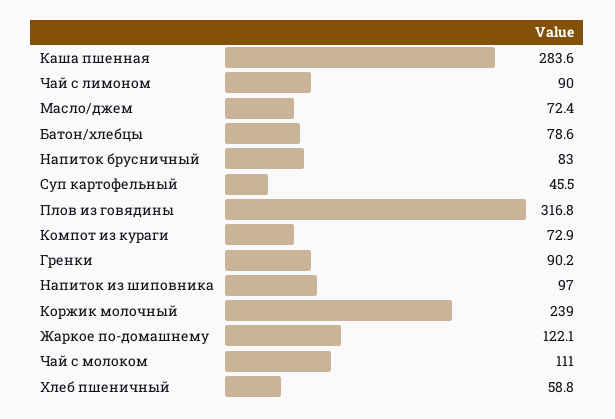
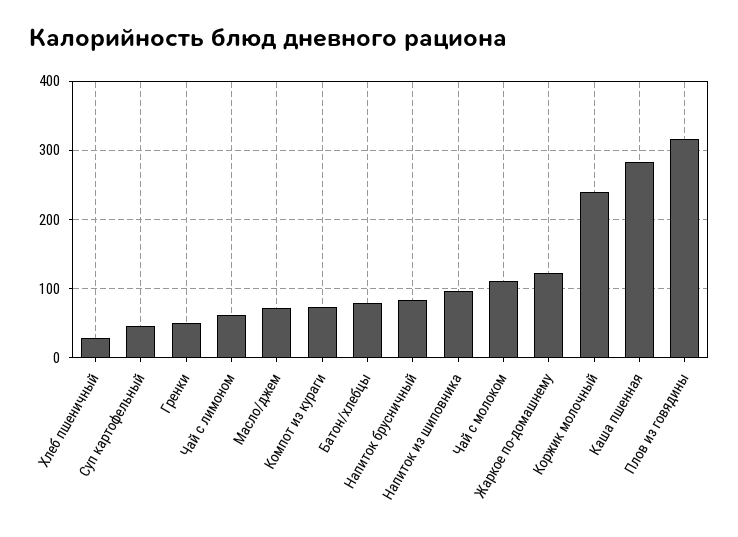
  {
    "Каша пшенная": 283.6,
-   "Чай с лимоном": 90,
+   "Чай с лимоном": 60,
    "Масло/джем": 72.4,
    "Батон/хлебцы": 78.6,
    "Напиток брусничный": 83,
    "Суп картофельный": 45.5,
    "Плов из говядины": 316.8,
    "Компот из кураги": 72.9,
-   "Гренки": 90.2,
+   "Гренки": 50,
    "Напиток из шиповника": 97,
    "Коржик молочный": 239,
    "Жаркое по-домашнему": 122.1,
    "Чай с молоком": 111,
-   "Хлеб пшеничный": 58.8
+   "Хлеб пшеничный": 30
  }

